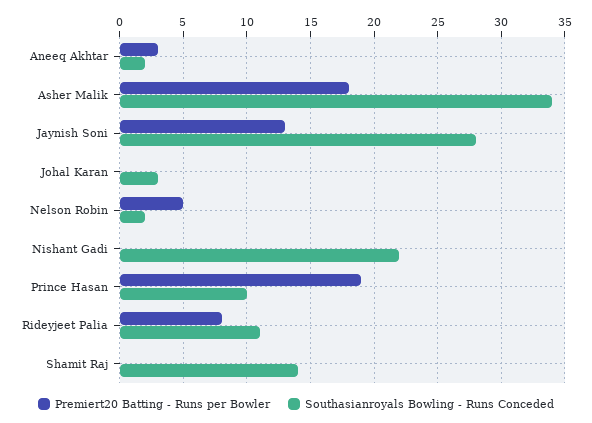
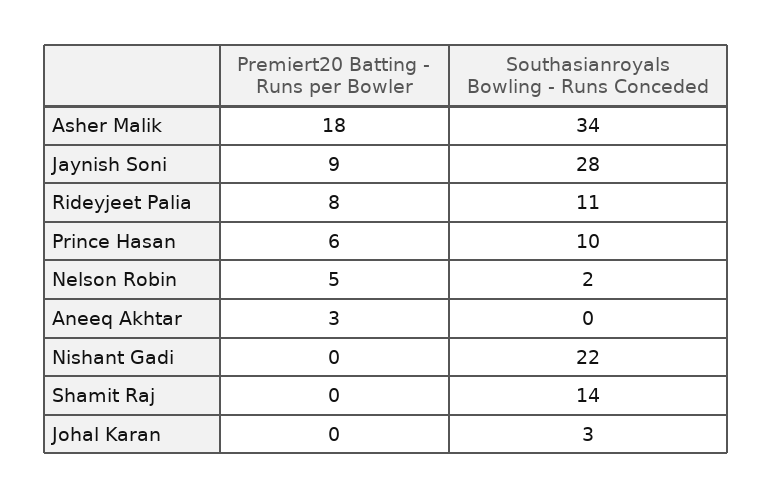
  {
    "Premiert20 Batting - Runs per Bowler": {
      "Aneeq Akhtar": 3,
      "Asher Malik": 18,
-     "Jaynish Soni": 13,
+     "Jaynish Soni": 9,
      "Johal Karan": 0,
      "Nelson Robin": 5,
      "Nishant Gadi": 0,
-     "Prince Hasan": 19,
+     "Prince Hasan": 6,
      "Rideyjeet Palia": 8,
      "Shamit Raj": 0
    },
    "Southasianroyals Bowling - Runs Conceded": {
-     "Aneeq Akhtar": 2,
+     "Aneeq Akhtar": 0,
      "Asher Malik": 34,
      "Jaynish Soni": 28,
      "Johal Karan": 3,
      "Nelson Robin": 2,
      "Nishant Gadi": 22,
      "Prince Hasan": 10,
      "Rideyjeet Palia": 11,
      "Shamit Raj": 14
    }
  }

